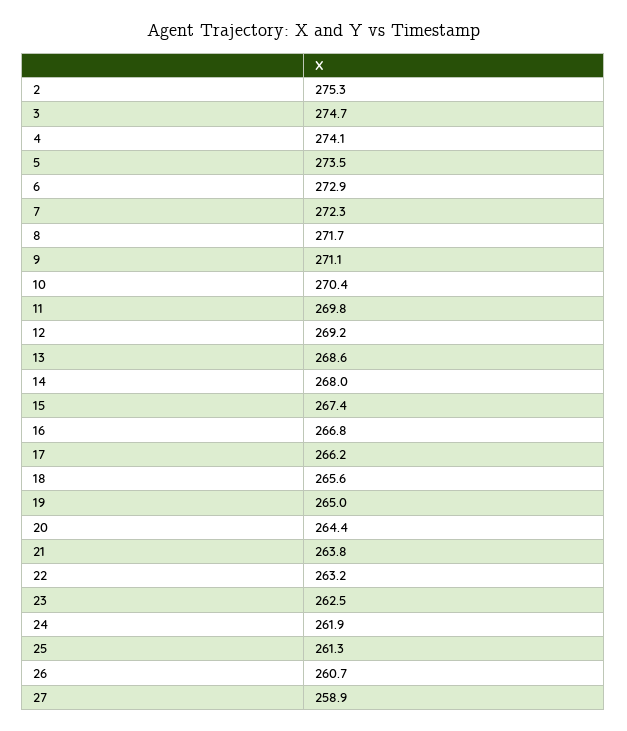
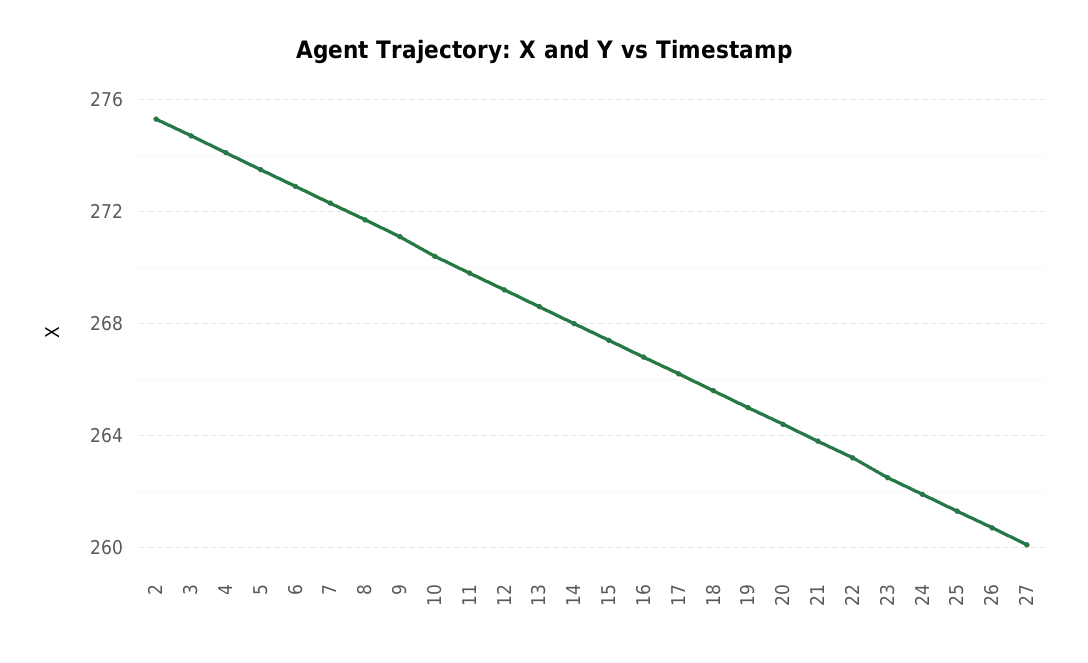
  {
    "2": 275.3,
    "3": 274.7,
    "4": 274.1,
    "5": 273.5,
    "6": 272.9,
    "7": 272.3,
    "8": 271.7,
    "9": 271.1,
    "10": 270.4,
    "11": 269.8,
    "12": 269.2,
    "13": 268.6,
    "14": 268,
    "15": 267.4,
    "16": 266.8,
    "17": 266.2,
    "18": 265.6,
    "19": 265,
    "20": 264.4,
    "21": 263.8,
    "22": 263.2,
    "23": 262.5,
    "24": 261.9,
    "25": 261.3,
    "26": 260.7,
-   "27": 258.9
+   "27": 260
  }

